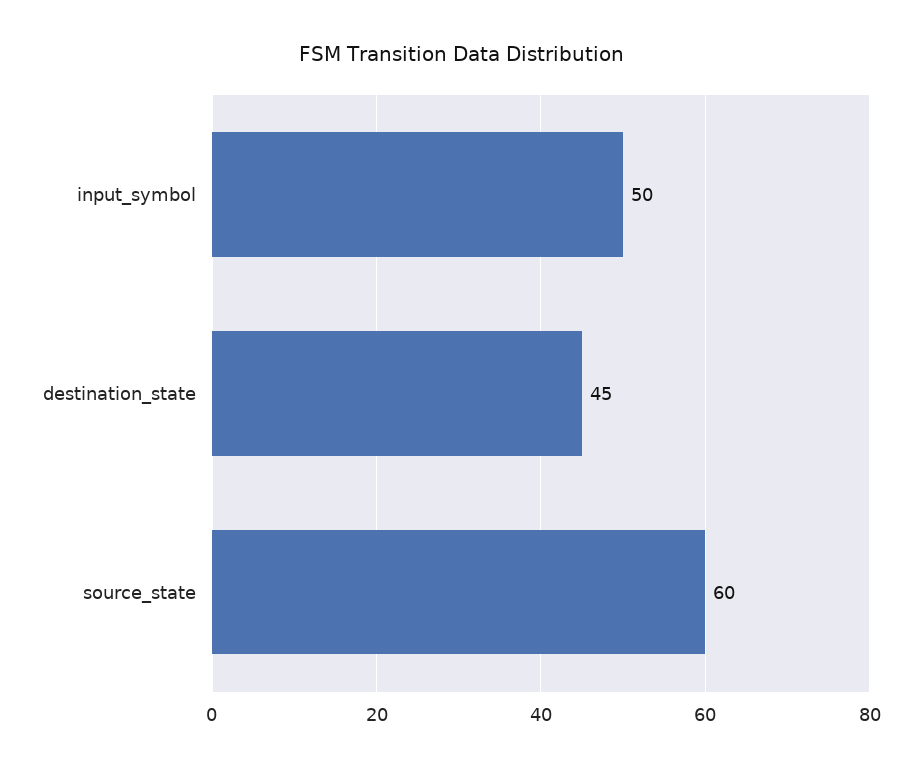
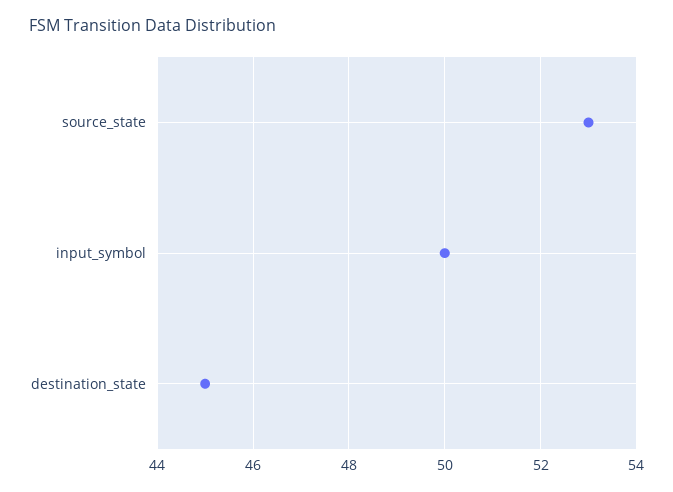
  {
    "input_symbol": 50,
    "destination_state": 45,
-   "source_state": 60
+   "source_state": 53
  }

